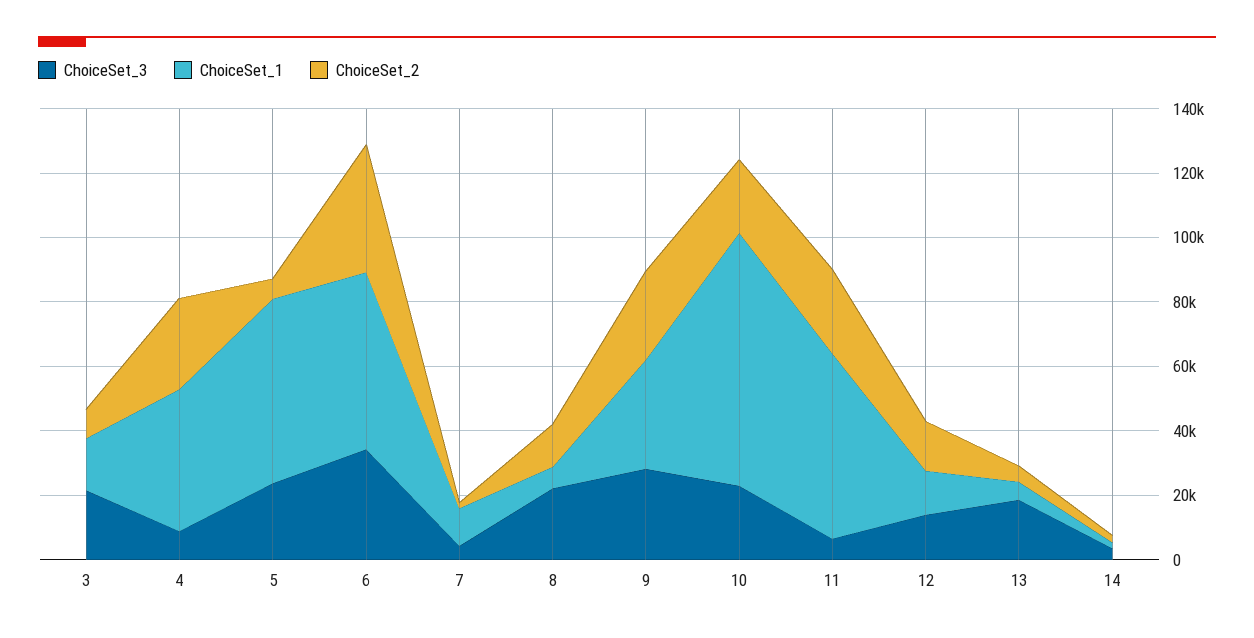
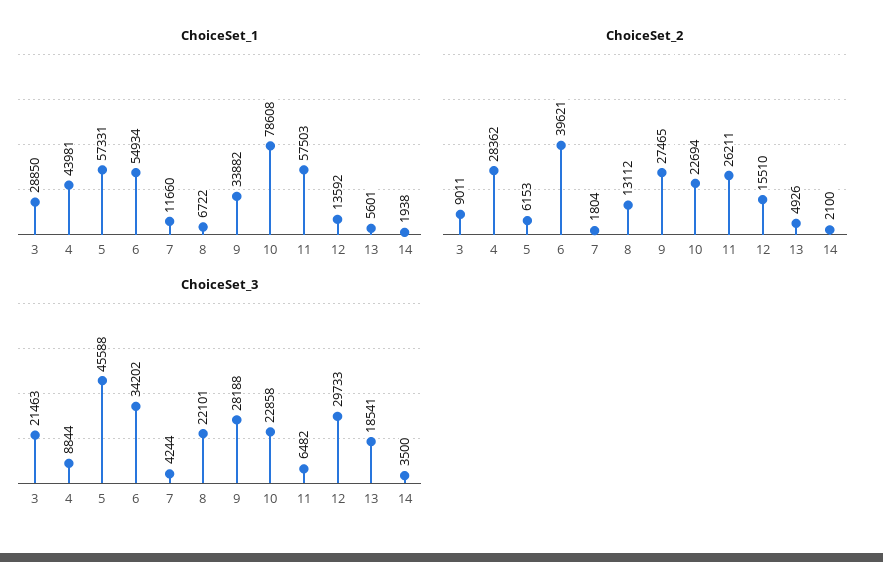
  {
    "ChoiceSet_3": {
      "3": 21463,
      "4": 8844,
-     "5": 25000,
+     "5": 45588,
      "6": 34202,
      "7": 4244,
      "8": 22101,
      "9": 28188,
      "10": 22858,
      "11": 6482,
-     "12": 15000,
+     "12": 29733,
      "13": 18541,
      "14": 3500
    },
    "ChoiceSet_1": {
-     "3": 15000,
+     "3": 28850,
      "4": 43981,
      "5": 57331,
      "6": 54934,
      "7": 11660,
      "8": 6722,
      "9": 33882,
      "10": 78608,
      "11": 57503,
      "12": 13592,
      "13": 5601,
      "14": 1938
    },
    "ChoiceSet_2": {
      "3": 9011,
      "4": 28362,
      "5": 6153,
      "6": 39621,
      "7": 1804,
      "8": 13112,
      "9": 27465,
      "10": 22694,
      "11": 26211,
      "12": 15510,
      "13": 4926,
      "14": 2100
    }
  }

